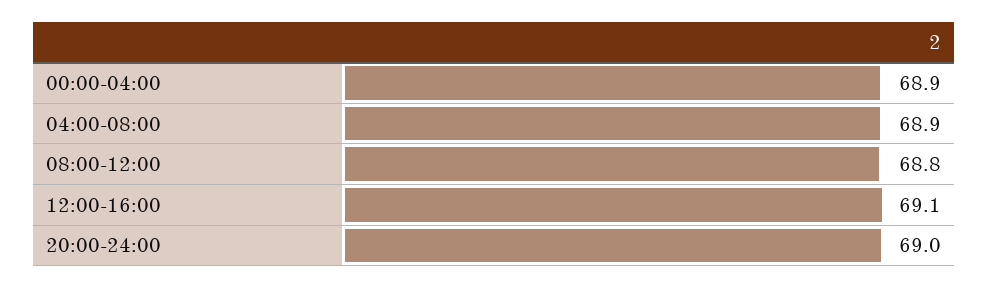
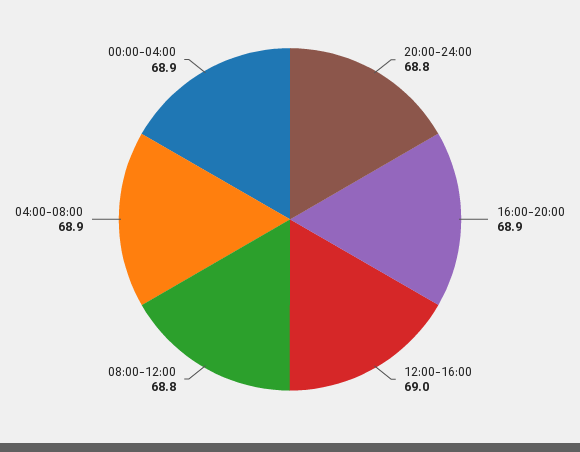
  {
    "00:00-04:00": 68.9,
    "04:00-08:00": 68.9,
    "08:00-12:00": 68.8,
-   "12:00-16:00": 69.1,
+   "12:00-16:00": 69,
-   "20:00-24:00": 69
+   "20:00-24:00": 68.8,
+   "16:00-20:00": 68.9
  }

